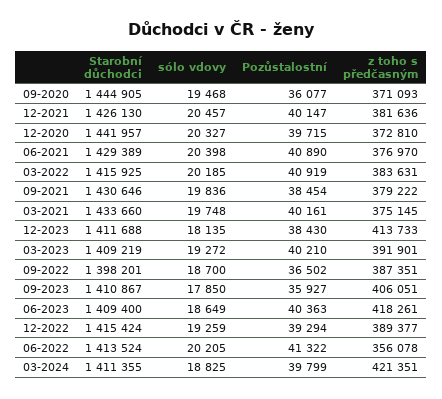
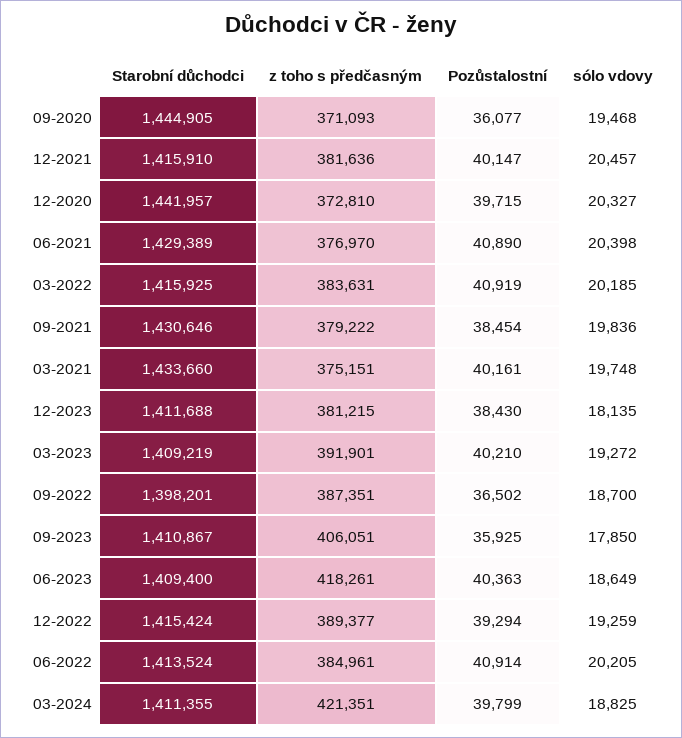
  {
    "Starobní důchodci": {
      "09-2020": 1444905,
-     "12-2021": 1426130,
+     "12-2021": 1415910,
      "12-2020": 1441957,
      "06-2021": 1429389,
      "03-2022": 1415925,
      "09-2021": 1430646,
      "03-2021": 1433660,
      "12-2023": 1411688,
      "03-2023": 1409219,
      "09-2022": 1398201,
      "09-2023": 1410867,
      "06-2023": 1409400,
      "12-2022": 1415424,
      "06-2022": 1413524,
      "03-2024": 1411355
    },
    "sólo vdovy": {
      "09-2020": 19468,
      "12-2021": 20457,
      "12-2020": 20327,
      "06-2021": 20398,
      "03-2022": 20185,
      "09-2021": 19836,
      "03-2021": 19748,
      "12-2023": 18135,
      "03-2023": 19272,
      "09-2022": 18700,
      "09-2023": 17850,
      "06-2023": 18649,
      "12-2022": 19259,
      "06-2022": 20205,
      "03-2024": 18825
    },
    "Pozůstalostní": {
      "09-2020": 36077,
      "12-2021": 40147,
      "12-2020": 39715,
      "06-2021": 40890,
      "03-2022": 40919,
      "09-2021": 38454,
      "03-2021": 40161,
      "12-2023": 38430,
      "03-2023": 40210,
      "09-2022": 36502,
-     "09-2023": 35927,
+     "09-2023": 35925,
      "06-2023": 40363,
      "12-2022": 39294,
-     "06-2022": 41322,
+     "06-2022": 40914,
      "03-2024": 39799
    },
    "z toho s předčasným": {
      "09-2020": 371093,
      "12-2021": 381636,
      "12-2020": 372810,
      "06-2021": 376970,
      "03-2022": 383631,
      "09-2021": 379222,
-     "03-2021": 375145,
+     "03-2021": 375151,
-     "12-2023": 413733,
+     "12-2023": 381215,
      "03-2023": 391901,
      "09-2022": 387351,
      "09-2023": 406051,
      "06-2023": 418261,
      "12-2022": 389377,
-     "06-2022": 356078,
+     "06-2022": 384961,
      "03-2024": 421351
    }
  }

